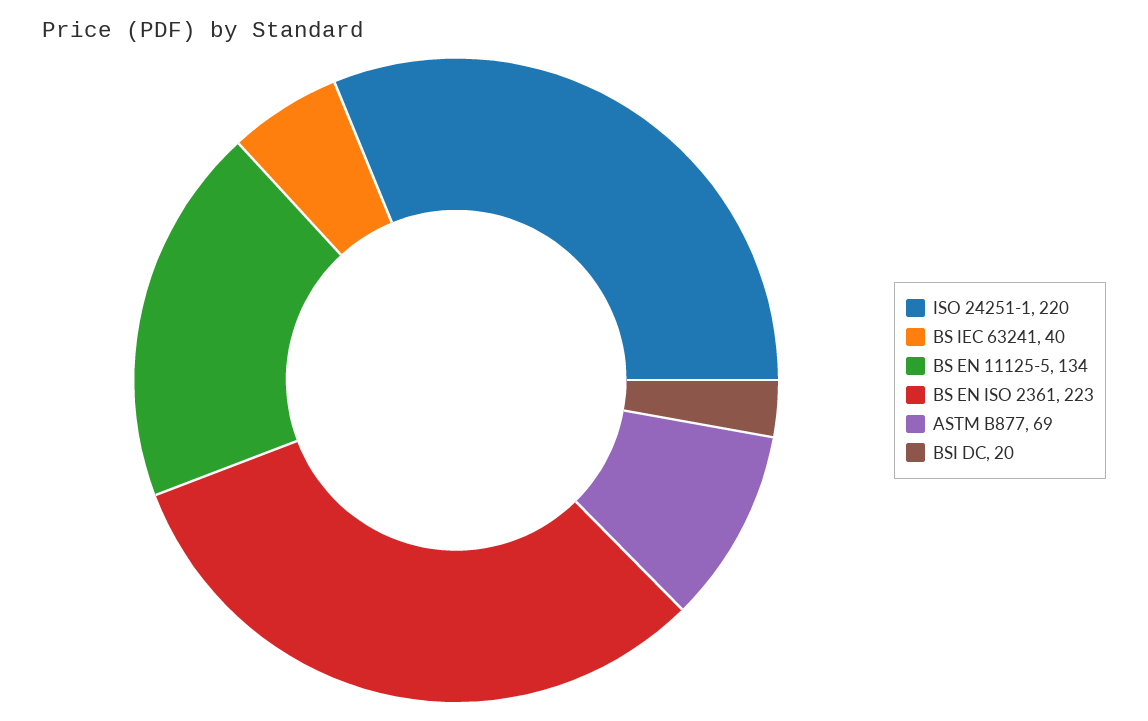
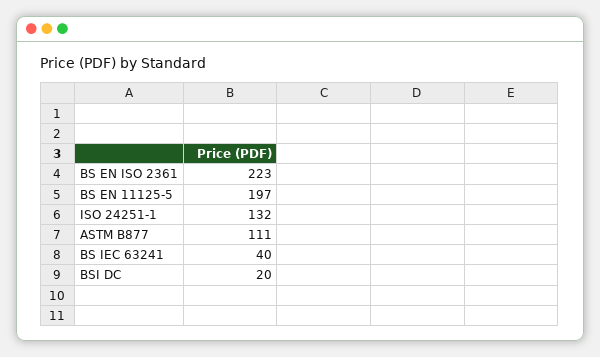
  {
-   "ISO 24251-1": 220,
+   "ISO 24251-1": 132,
    "BS IEC 63241": 40,
-   "BS EN 11125-5": 134,
+   "BS EN 11125-5": 197,
    "BS EN ISO 2361": 223,
-   "ASTM B877": 69,
+   "ASTM B877": 111,
    "BSI DC": 20
  }

